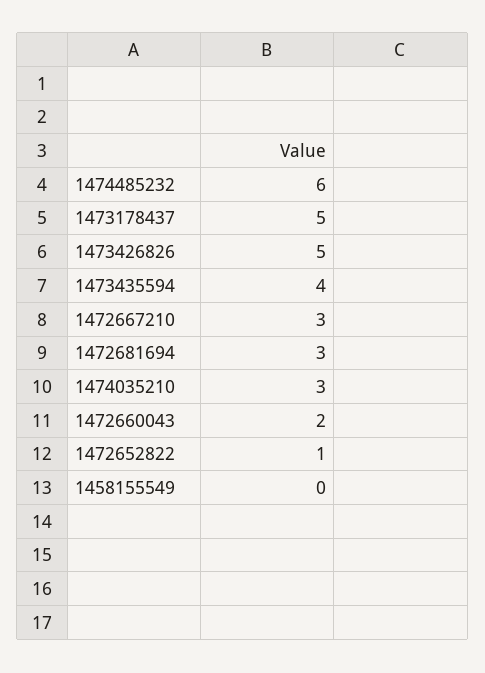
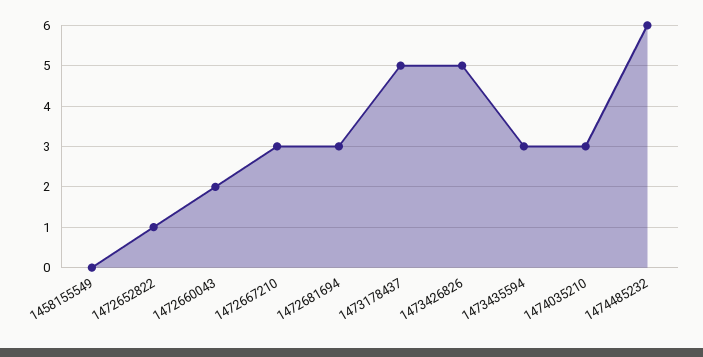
  {
    "1474485232": 6,
    "1473178437": 5,
    "1473426826": 5,
-   "1473435594": 4,
+   "1473435594": 3,
    "1472667210": 3,
    "1472681694": 3,
    "1474035210": 3,
    "1472660043": 2,
    "1472652822": 1,
    "1458155549": 0
  }

